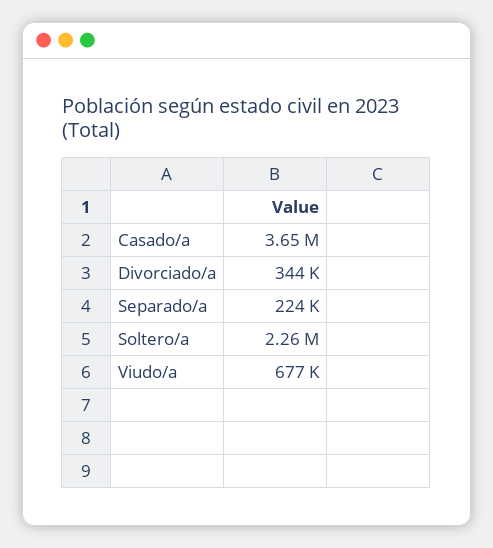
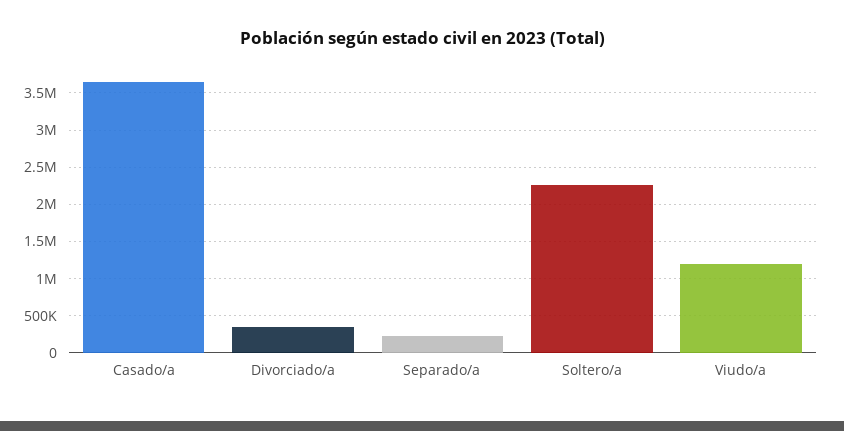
  {
    "Casado/a": 3650000,
    "Divorciado/a": 344000,
    "Separado/a": 224000,
    "Soltero/a": 2260000,
-   "Viudo/a": 677000
+   "Viudo/a": 1200000
  }

